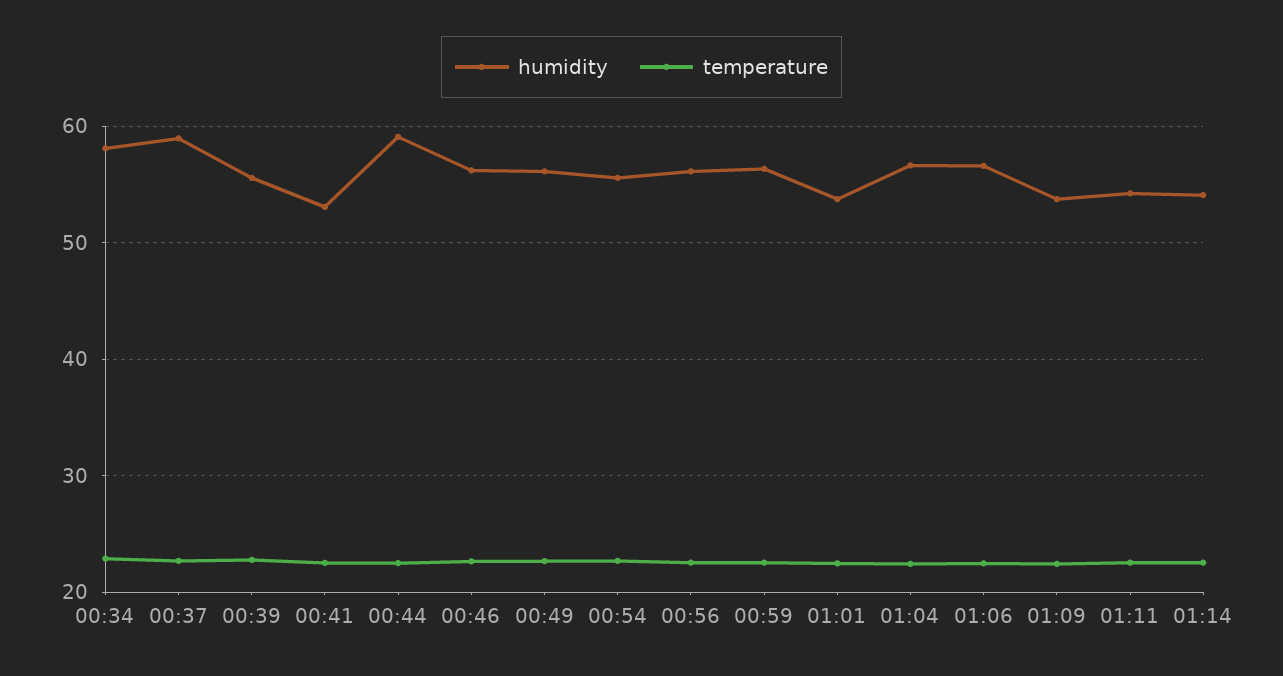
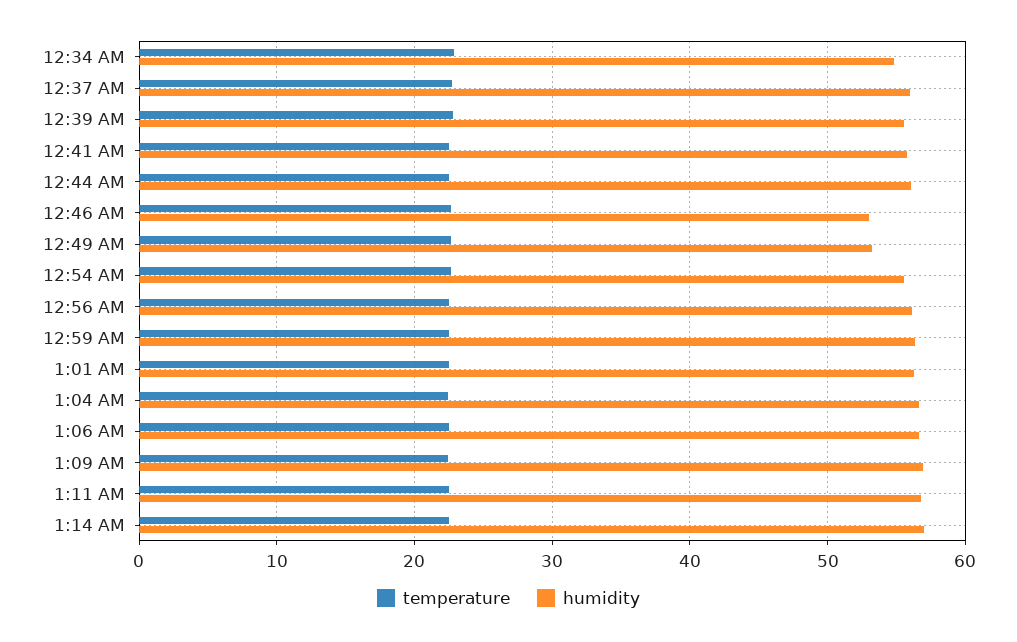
  {
    "humidity": {
-     "00:34": 58,
+     "00:34": 55,
-     "00:37": 59,
+     "00:37": 56,
      "00:39": 56,
-     "00:41": 53,
+     "00:41": 56,
-     "00:44": 59,
+     "00:44": 56,
-     "00:46": 56,
+     "00:46": 53,
-     "00:49": 56,
+     "00:49": 53,
      "00:54": 56,
      "00:56": 56,
      "00:59": 56,
-     "01:01": 54,
+     "01:01": 56,
      "01:04": 57,
      "01:06": 57,
-     "01:09": 54,
+     "01:09": 57,
-     "01:11": 54,
+     "01:11": 57,
-     "01:14": 54
+     "01:14": 57
    },
    "temperature": {
      "00:34": 23,
      "00:37": 23,
      "00:39": 23,
      "00:41": 23,
      "00:44": 23,
      "00:46": 23,
      "00:49": 23,
      "00:54": 23,
      "00:56": 23,
      "00:59": 23,
      "01:01": 22,
      "01:04": 22,
      "01:06": 22,
      "01:09": 22,
      "01:11": 23,
      "01:14": 23
    }
  }

